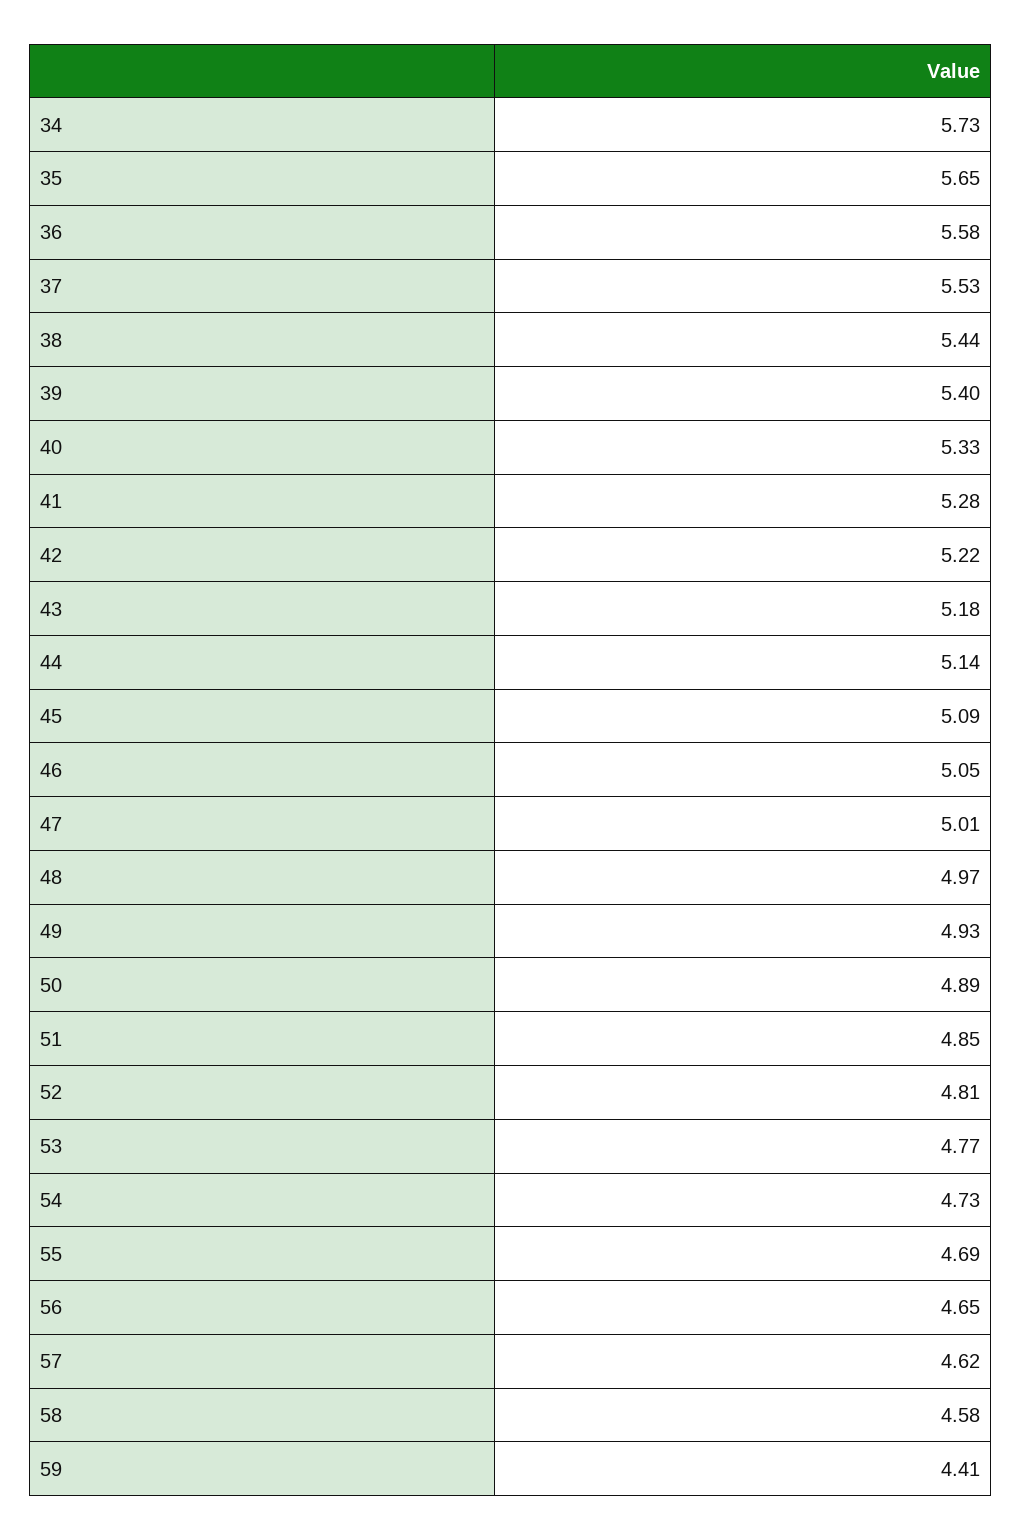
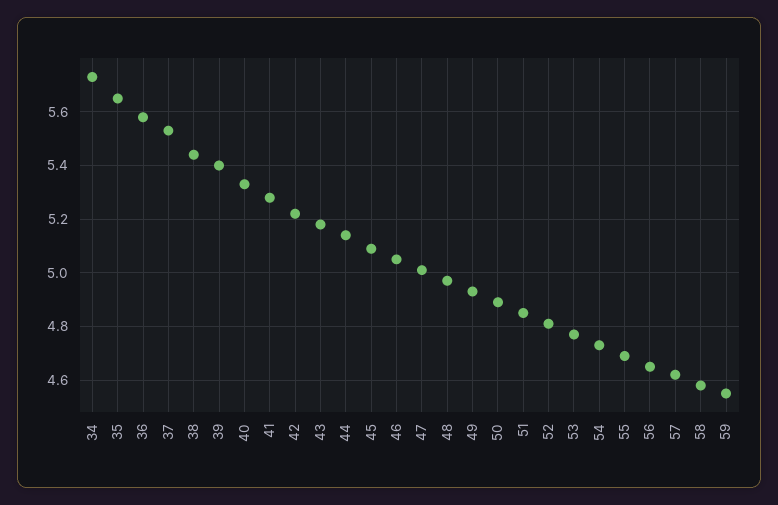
  {
    "34": 5.73,
    "35": 5.65,
    "36": 5.58,
    "37": 5.53,
    "38": 5.44,
    "39": 5.4,
    "40": 5.33,
    "41": 5.28,
    "42": 5.22,
    "43": 5.18,
    "44": 5.14,
    "45": 5.09,
    "46": 5.05,
    "47": 5.01,
    "48": 4.97,
    "49": 4.93,
    "50": 4.89,
    "51": 4.85,
    "52": 4.81,
    "53": 4.77,
    "54": 4.73,
    "55": 4.69,
    "56": 4.65,
    "57": 4.62,
    "58": 4.58,
-   "59": 4.41
+   "59": 4.55
  }

